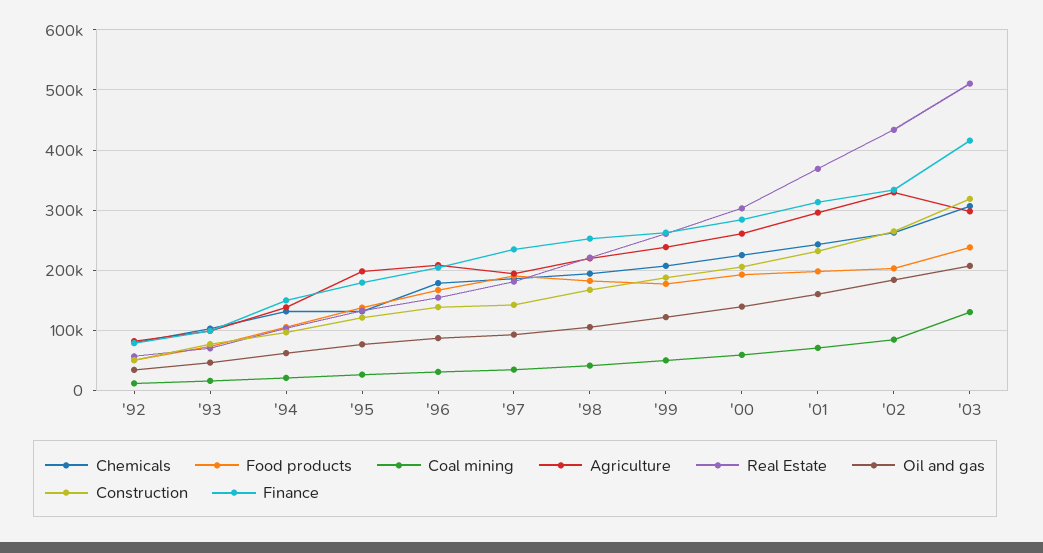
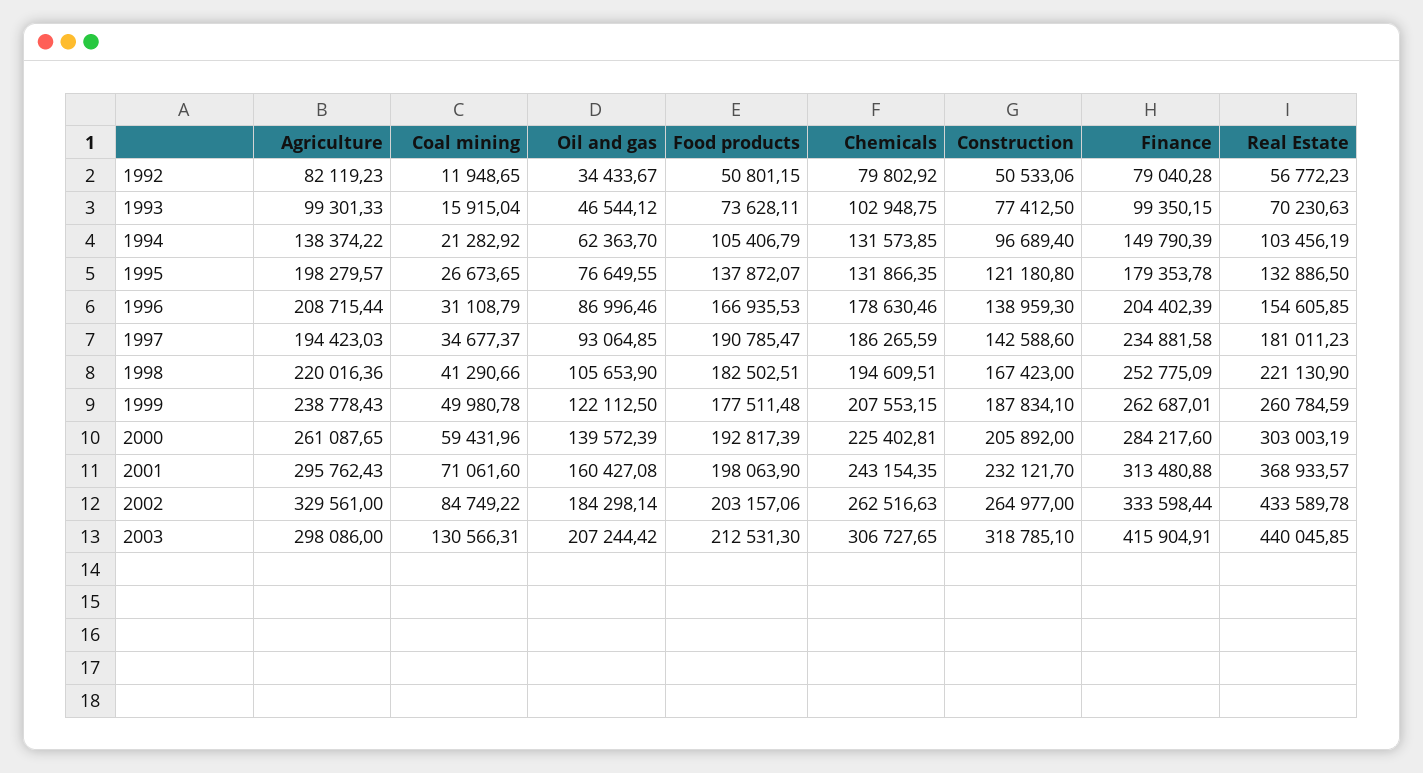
  {
    "Chemicals": {
      "'92": 79802.92,
      "'93": 102948.75,
      "'94": 131573.85,
      "'95": 131866.35,
      "'96": 178630.46,
      "'97": 186265.59,
      "'98": 194609.51,
      "'99": 207553.15,
      "'00": 225402.81,
      "'01": 243154.35,
      "'02": 262516.63,
      "'03": 306727.65
    },
    "Food products": {
      "'92": 50801.15,
      "'93": 73628.11,
      "'94": 105406.79,
      "'95": 137872.07,
      "'96": 166935.53,
      "'97": 190785.47,
      "'98": 182502.51,
      "'99": 177511.48,
      "'00": 192817.39,
      "'01": 198063.9,
      "'02": 203157.06,
-     "'03": 240000
+     "'03": 212531.3
    },
    "Coal mining": {
      "'92": 11948.65,
      "'93": 15915.04,
      "'94": 21282.92,
      "'95": 26673.65,
      "'96": 31108.79,
      "'97": 34677.37,
      "'98": 41290.66,
      "'99": 49980.78,
      "'00": 59431.96,
      "'01": 71061.6,
      "'02": 84749.22,
      "'03": 130566.31
    },
    "Agriculture": {
      "'92": 82119.23,
      "'93": 99301.33,
      "'94": 138374.22,
      "'95": 198279.57,
      "'96": 208715.44,
      "'97": 194423.03,
      "'98": 220016.36,
      "'99": 238778.43,
      "'00": 261087.65,
      "'01": 295762.43,
      "'02": 329561,
      "'03": 298086
    },
    "Real Estate": {
      "'92": 56772.23,
      "'93": 70230.63,
      "'94": 103456.19,
      "'95": 132886.5,
      "'96": 154605.85,
      "'97": 181011.23,
      "'98": 221130.9,
      "'99": 260784.59,
      "'00": 303003.19,
      "'01": 368933.57,
      "'02": 433589.78,
-     "'03": 510000
+     "'03": 440045.85
    },
    "Oil and gas": {
      "'92": 34433.67,
      "'93": 46544.12,
      "'94": 62363.7,
      "'95": 76649.55,
      "'96": 86996.46,
      "'97": 93064.85,
      "'98": 105653.9,
      "'99": 122112.5,
      "'00": 139572.39,
      "'01": 160427.08,
      "'02": 184298.14,
      "'03": 207244.42
    },
    "Construction": {
      "'92": 50533.06,
      "'93": 77412.5,
      "'94": 96689.4,
      "'95": 121180.8,
      "'96": 138959.3,
      "'97": 142588.6,
      "'98": 167423,
      "'99": 187834.1,
      "'00": 205892,
      "'01": 232121.7,
      "'02": 264977,
      "'03": 318785.1
    },
    "Finance": {
      "'92": 79040.28,
      "'93": 99350.15,
      "'94": 149790.39,
      "'95": 179353.78,
      "'96": 204402.39,
      "'97": 234881.58,
      "'98": 252775.09,
      "'99": 262687.01,
      "'00": 284217.6,
      "'01": 313480.88,
      "'02": 333598.44,
      "'03": 415904.91
    }
  }

